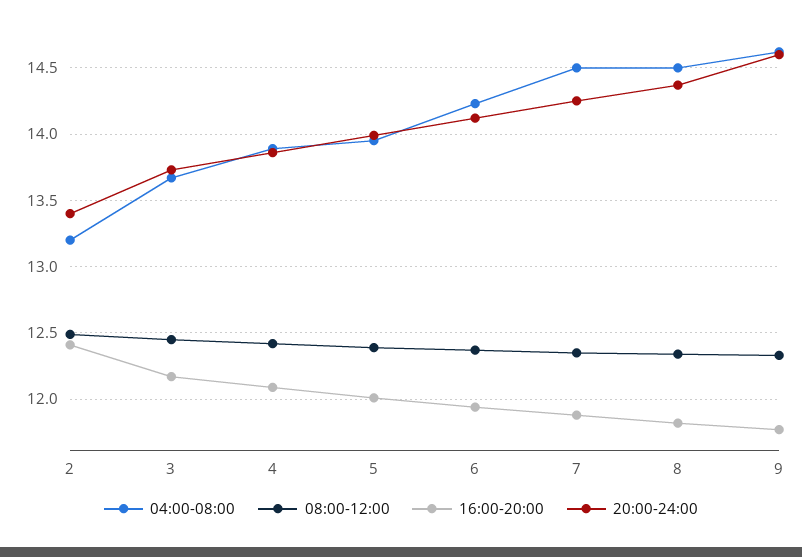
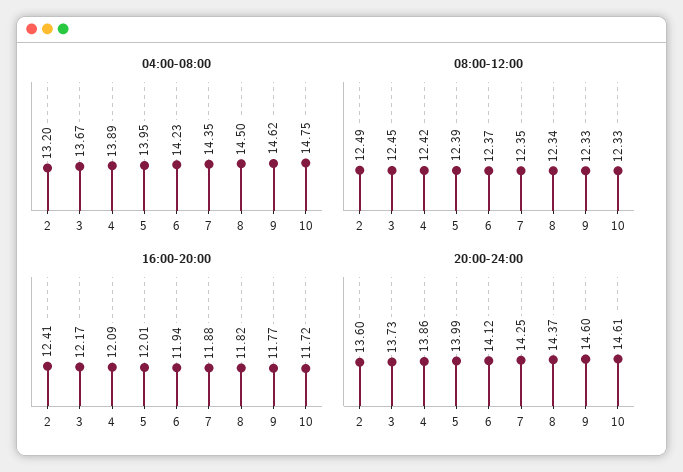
  {
    "04:00-08:00": {
      "2": 13.2,
      "3": 13.67,
      "4": 13.89,
      "5": 13.95,
      "6": 14.23,
-     "7": 14.5,
+     "7": 14.35,
      "8": 14.5,
-     "9": 14.62
+     "9": 14.62,
+     "10": 14.75
    },
    "08:00-12:00": {
      "2": 12.49,
      "3": 12.45,
      "4": 12.42,
      "5": 12.39,
      "6": 12.37,
      "7": 12.35,
      "8": 12.34,
-     "9": 12.33
+     "9": 12.33,
+     "10": 12.33
    },
    "16:00-20:00": {
      "2": 12.41,
      "3": 12.17,
      "4": 12.09,
      "5": 12.01,
      "6": 11.94,
      "7": 11.88,
      "8": 11.82,
-     "9": 11.77
+     "9": 11.77,
+     "10": 11.72
    },
    "20:00-24:00": {
-     "2": 13.4,
+     "2": 13.6,
      "3": 13.73,
      "4": 13.86,
      "5": 13.99,
      "6": 14.12,
      "7": 14.25,
      "8": 14.37,
-     "9": 14.6
+     "9": 14.6,
+     "10": 14.61
    }
  }

